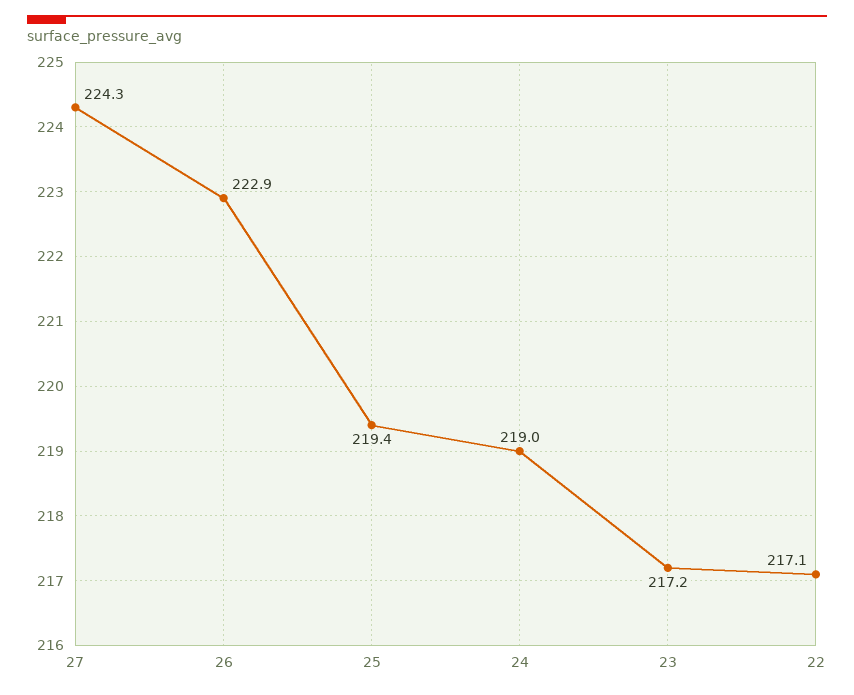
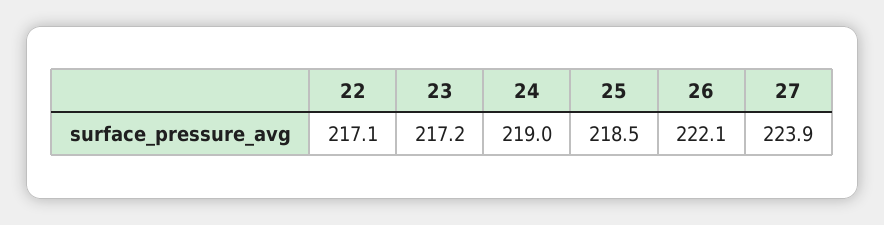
  {
-   "27": 224.3,
+   "27": 223.9,
-   "26": 222.9,
+   "26": 222.1,
-   "25": 219.4,
+   "25": 218.5,
    "24": 219,
    "23": 217.2,
    "22": 217.1
  }

